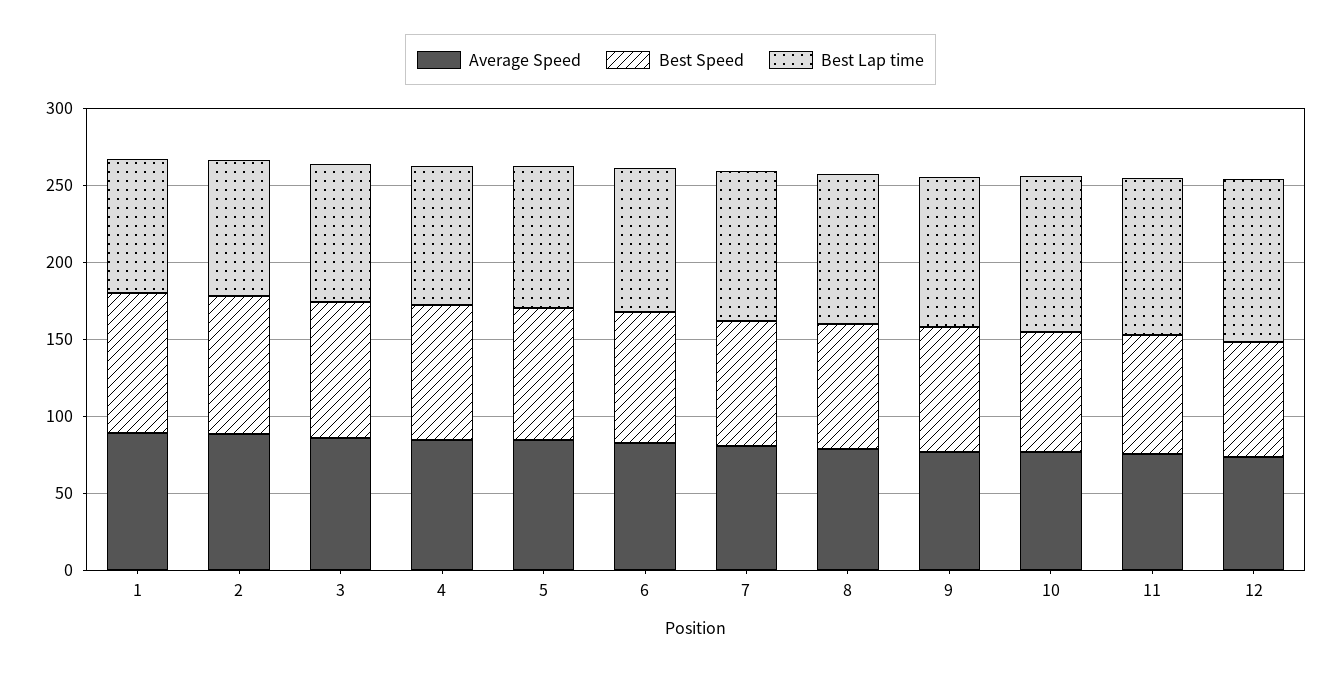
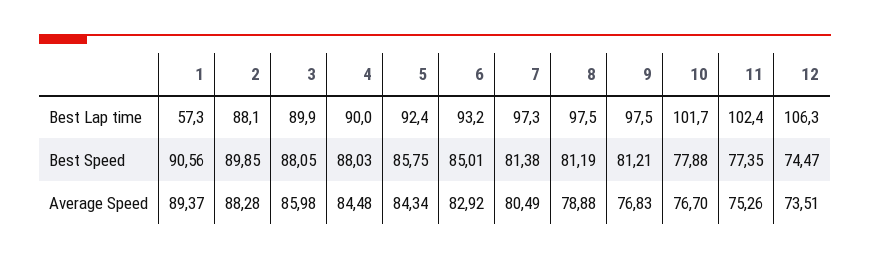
  {
    "Average Speed": {
      "1": 89.37,
      "2": 88.28,
      "3": 85.98,
      "4": 84.48,
      "5": 84.34,
      "6": 82.92,
      "7": 80.49,
      "8": 78.88,
      "9": 76.83,
      "10": 76.7,
      "11": 75.26,
      "12": 73.51
    },
    "Best Speed": {
      "1": 90.56,
      "2": 89.85,
      "3": 88.05,
      "4": 88.03,
      "5": 85.75,
      "6": 85.01,
      "7": 81.38,
      "8": 81.19,
      "9": 81.21,
      "10": 77.88,
      "11": 77.35,
      "12": 74.47
    },
    "Best Lap time": {
-     "1": 90,
+     "1": 57.3,
      "2": 88.1,
      "3": 89.9,
      "4": 90,
      "5": 92.4,
      "6": 93.2,
      "7": 97.3,
      "8": 97.5,
      "9": 97.5,
      "10": 101.7,
      "11": 102.4,
      "12": 106.3
    }
  }

